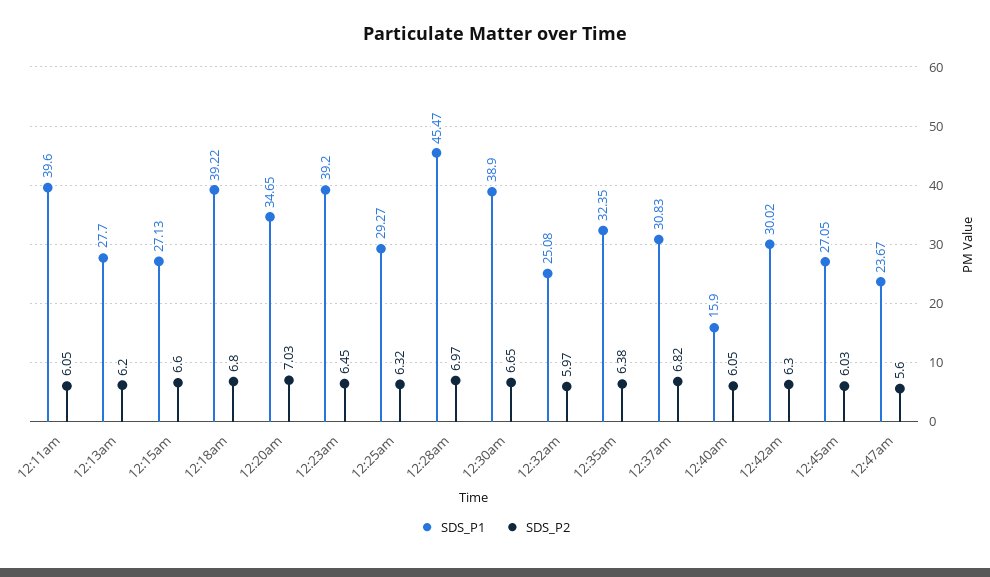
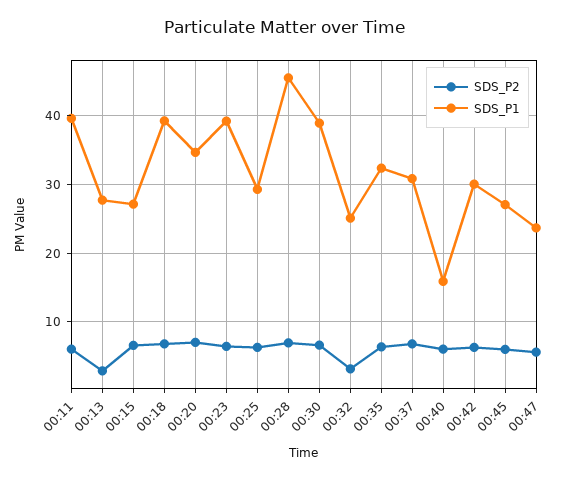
  {
    "SDS_P1": {
      "12:11am": 39.6,
      "12:13am": 27.7,
      "12:15am": 27.13,
      "12:18am": 39.22,
      "12:20am": 34.65,
      "12:23am": 39.2,
      "12:25am": 29.27,
      "12:28am": 45.47,
      "12:30am": 38.9,
      "12:32am": 25.08,
      "12:35am": 32.35,
      "12:37am": 30.83,
      "12:40am": 15.9,
      "12:42am": 30.02,
      "12:45am": 27.05,
      "12:47am": 23.67
    },
    "SDS_P2": {
      "12:11am": 6.05,
-     "12:13am": 6.2,
+     "12:13am": 3,
      "12:15am": 6.6,
      "12:18am": 6.8,
      "12:20am": 7.03,
      "12:23am": 6.45,
      "12:25am": 6.32,
      "12:28am": 6.97,
      "12:30am": 6.65,
-     "12:32am": 5.97,
+     "12:32am": 3,
      "12:35am": 6.38,
      "12:37am": 6.82,
      "12:40am": 6.05,
      "12:42am": 6.3,
      "12:45am": 6.03,
      "12:47am": 5.6
    }
  }

